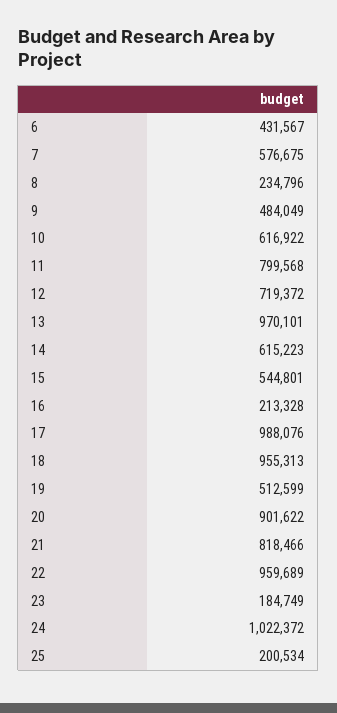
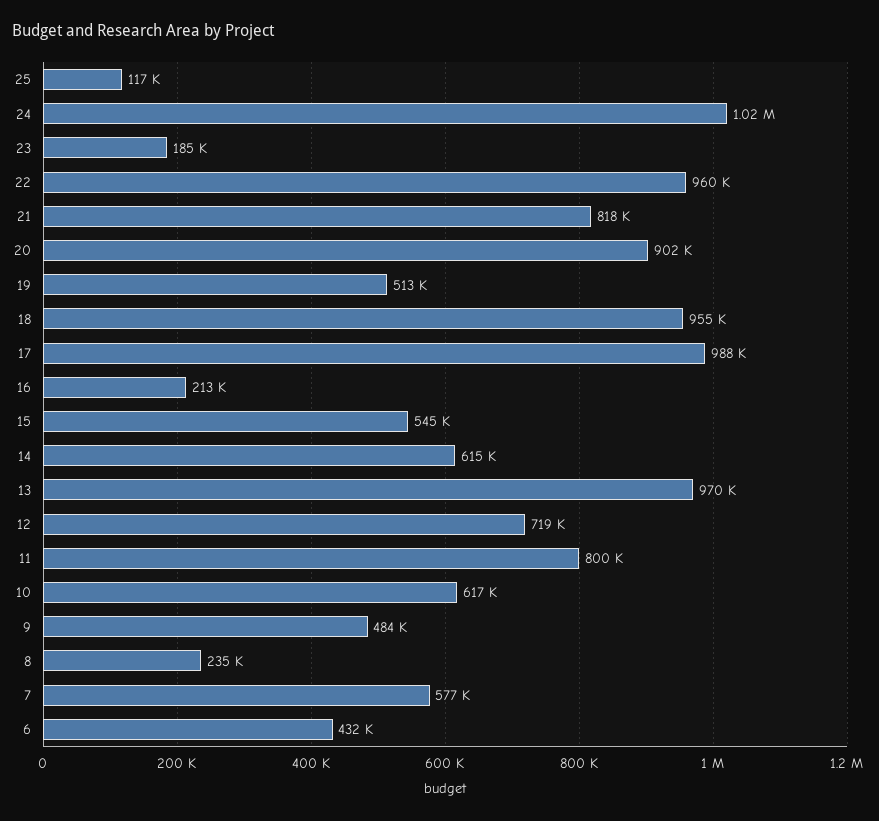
  {
    "6": 431567,
    "7": 576675,
    "8": 234796,
    "9": 484049,
    "10": 616922,
    "11": 799568,
    "12": 719372,
    "13": 970101,
    "14": 615223,
    "15": 544801,
    "16": 213328,
    "17": 988076,
    "18": 955313,
    "19": 512599,
    "20": 901622,
    "21": 818466,
    "22": 959689,
    "23": 184749,
    "24": 1022372,
-   "25": 200534
+   "25": 117000
  }

